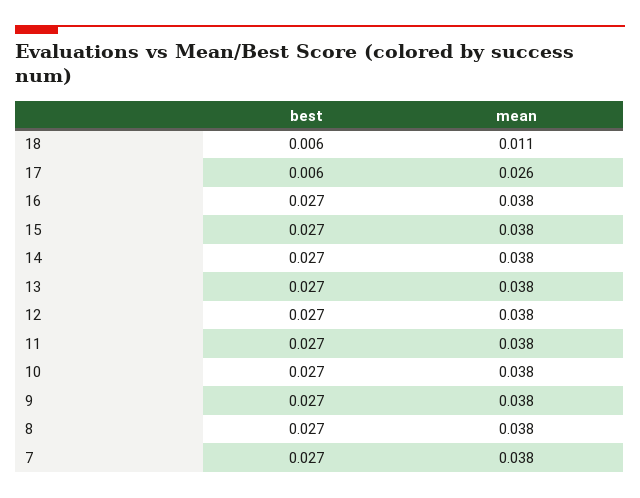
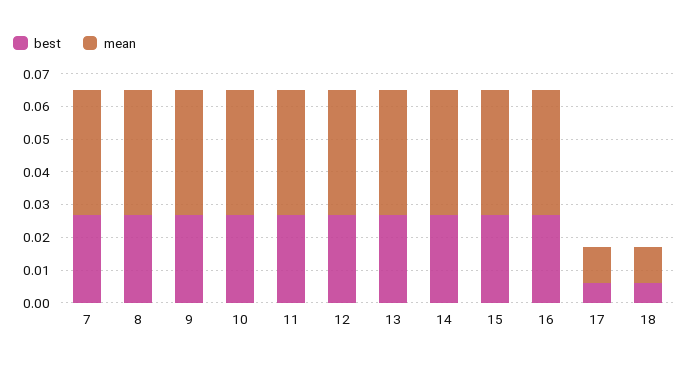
  {
    "best": {
      "18": 0.006,
      "17": 0.006,
      "16": 0.027,
      "15": 0.027,
      "14": 0.027,
      "13": 0.027,
      "12": 0.027,
      "11": 0.027,
      "10": 0.027,
      "9": 0.027,
      "8": 0.027,
      "7": 0.027
    },
    "mean": {
      "18": 0.011,
-     "17": 0.026,
+     "17": 0.01,
      "16": 0.038,
      "15": 0.038,
      "14": 0.038,
      "13": 0.038,
      "12": 0.038,
      "11": 0.038,
      "10": 0.038,
      "9": 0.038,
      "8": 0.038,
      "7": 0.038
    }
  }

